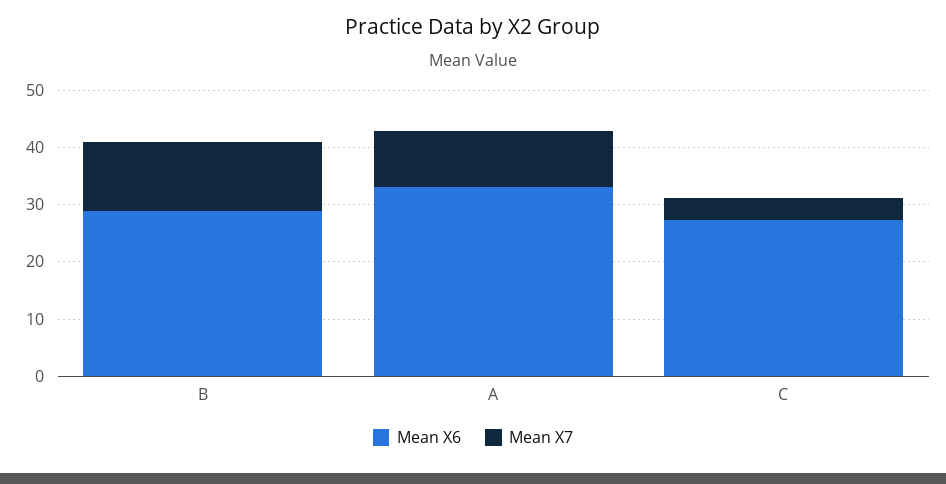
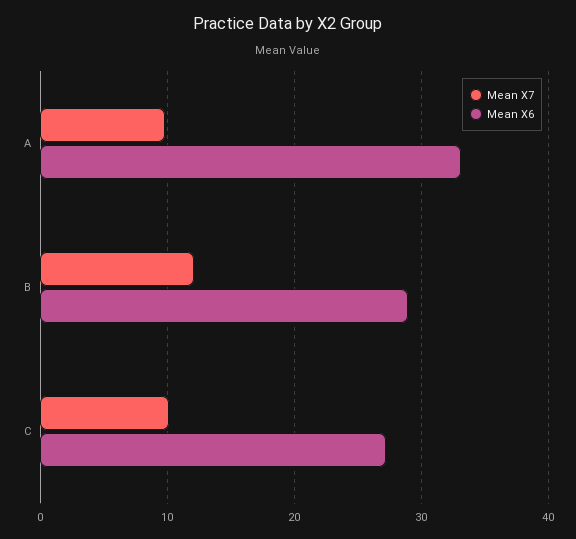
  {
    "Mean X6": {
      "B": 29,
      "A": 33,
      "C": 27
    },
    "Mean X7": {
      "B": 12,
      "A": 10,
-     "C": 4
+     "C": 10
    }
  }

